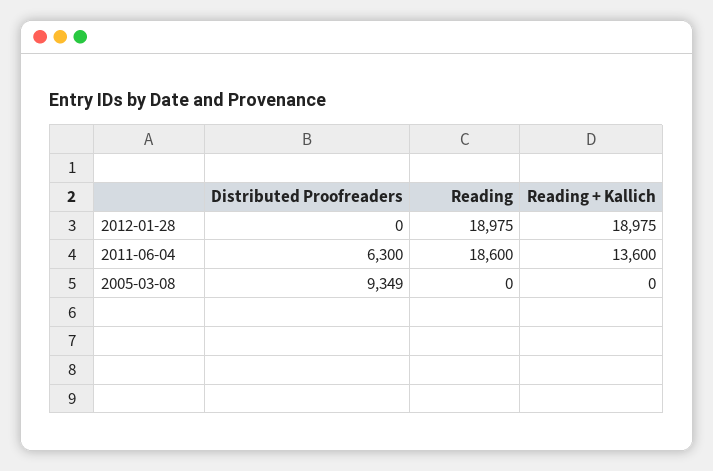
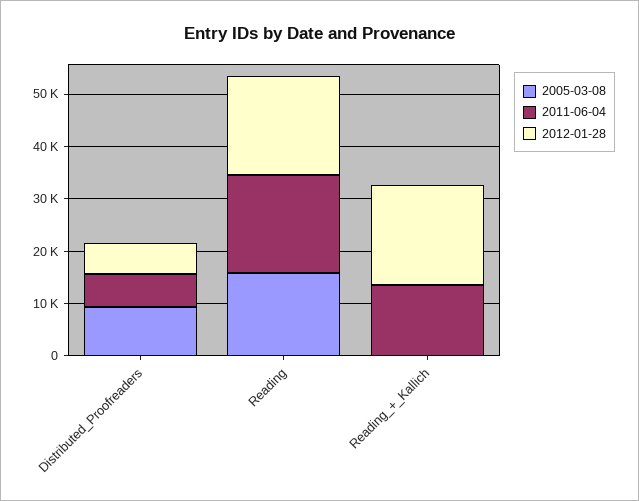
  {
    "2012-01-28": {
-     "Distributed Proofreaders": 0,
+     "Distributed Proofreaders": 6000,
      "Reading": 18975,
      "Reading + Kallich": 18975
    },
    "2011-06-04": {
      "Distributed Proofreaders": 6300,
      "Reading": 18600,
      "Reading + Kallich": 13600
    },
    "2005-03-08": {
      "Distributed Proofreaders": 9349,
-     "Reading": 0,
+     "Reading": 16000,
      "Reading + Kallich": 0
    }
  }

